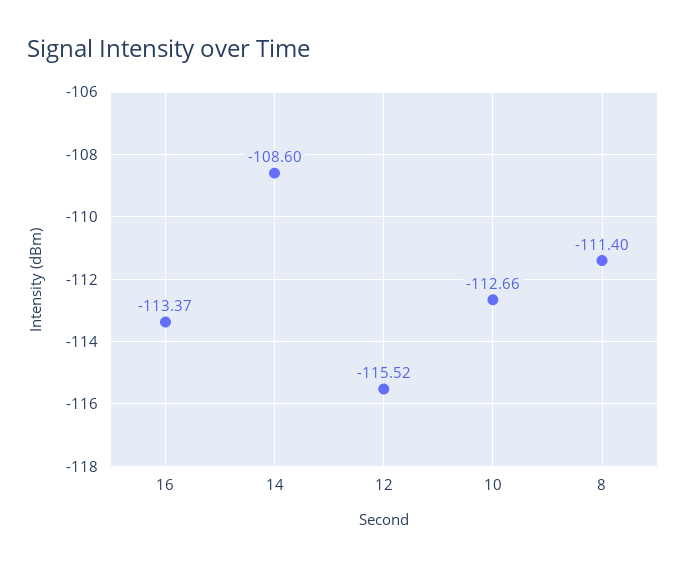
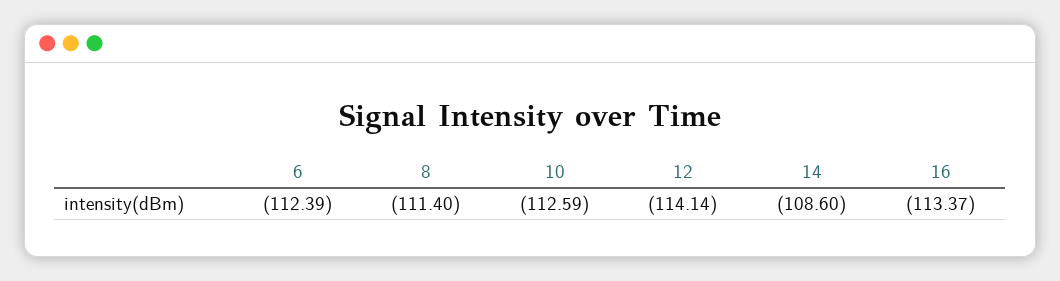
  {
    "16": -113.37,
    "14": -108.6,
-   "12": -115.52,
+   "12": -114.14,
-   "10": -112.66,
+   "10": -112.59,
-   "8": -111.4
+   "8": -111.4,
+   "6": -112.39
  }

